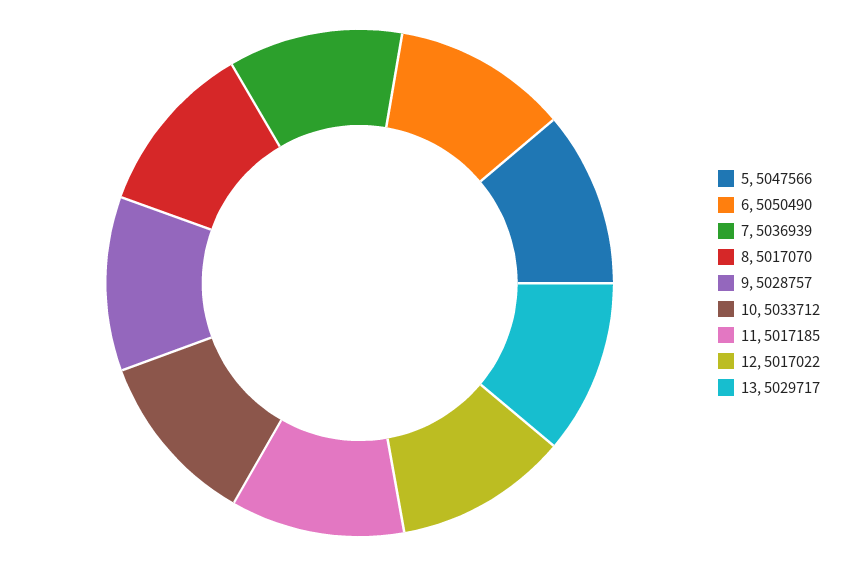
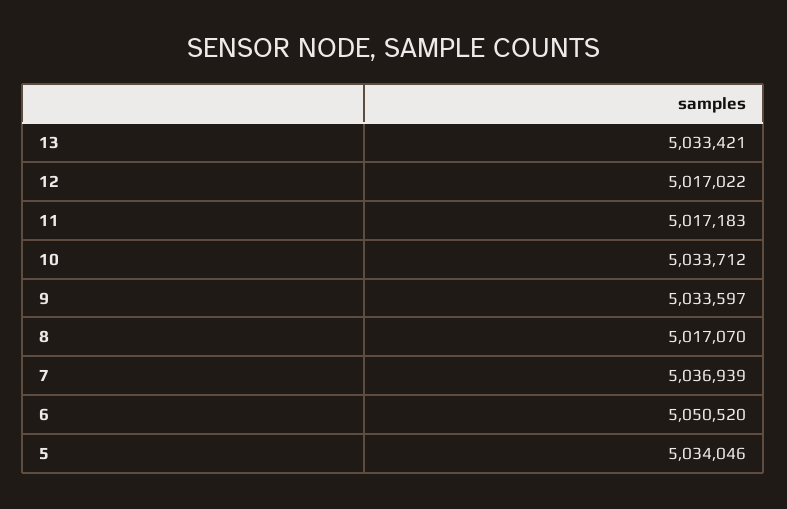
  {
-   "5": 5047566,
+   "5": 5034046,
-   "6": 5050490,
+   "6": 5050520,
    "7": 5036939,
    "8": 5017070,
-   "9": 5028757,
+   "9": 5033597,
    "10": 5033712,
-   "11": 5017185,
+   "11": 5017183,
    "12": 5017022,
-   "13": 5029717
+   "13": 5033421
  }

